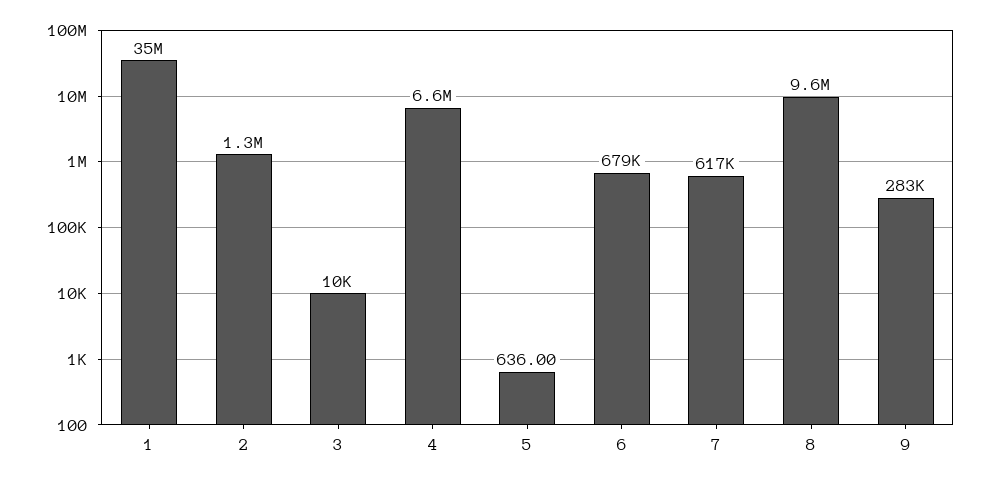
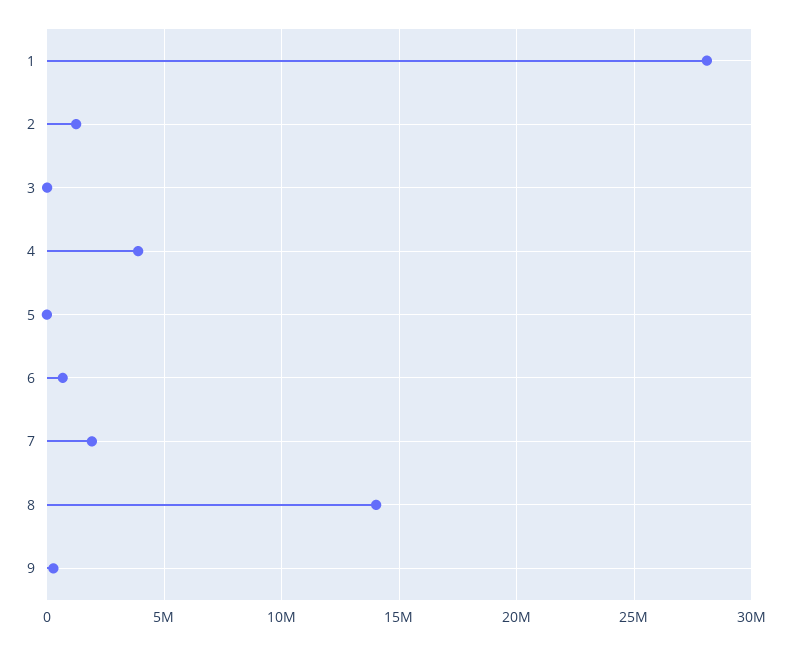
  {
-   "1": 35000000,
+   "1": 28000000,
    "2": 1300000,
    "3": 10000,
-   "4": 6600000,
+   "4": 4000000,
    "5": 636,
    "6": 679000,
-   "7": 617000,
+   "7": 2000000,
-   "8": 9600000,
+   "8": 14000000,
    "9": 283000
  }

